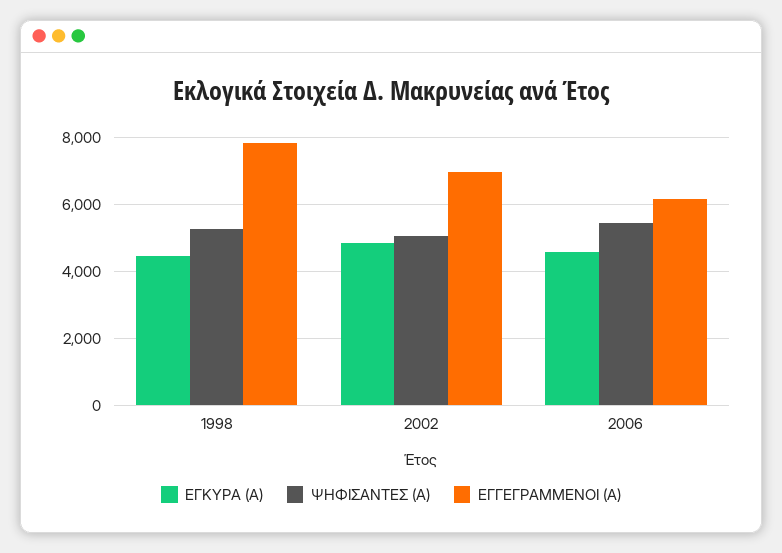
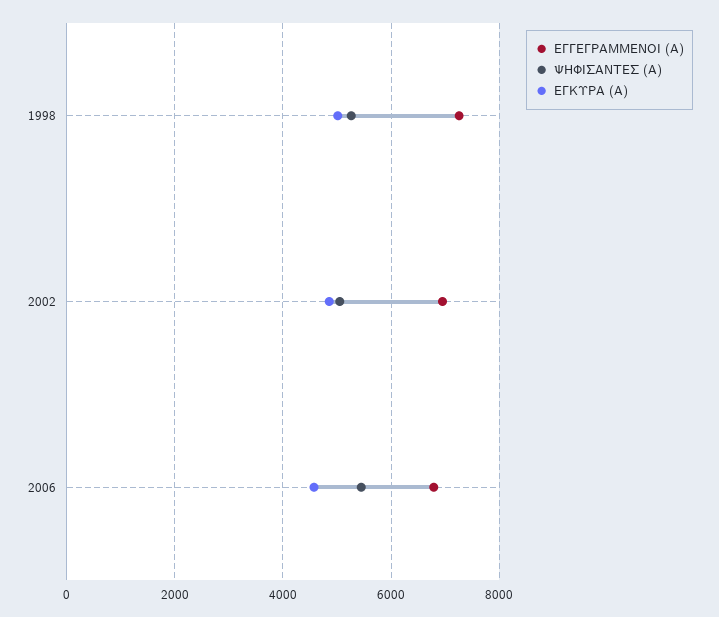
  {
    "ΕΓΚΥΡΑ (Α)": {
-     "1998": 4400,
+     "1998": 5000,
      "2002": 4800,
      "2006": 4600
    },
    "ΨΗΦΙΣΑΝΤΕΣ (Α)": {
      "1998": 5200,
      "2002": 5000,
      "2006": 5400
    },
    "ΕΓΓΕΓΡΑΜΜΕΝΟΙ (Α)": {
-     "1998": 7800,
+     "1998": 7200,
      "2002": 7000,
-     "2006": 6200
+     "2006": 6800
    }
  }

